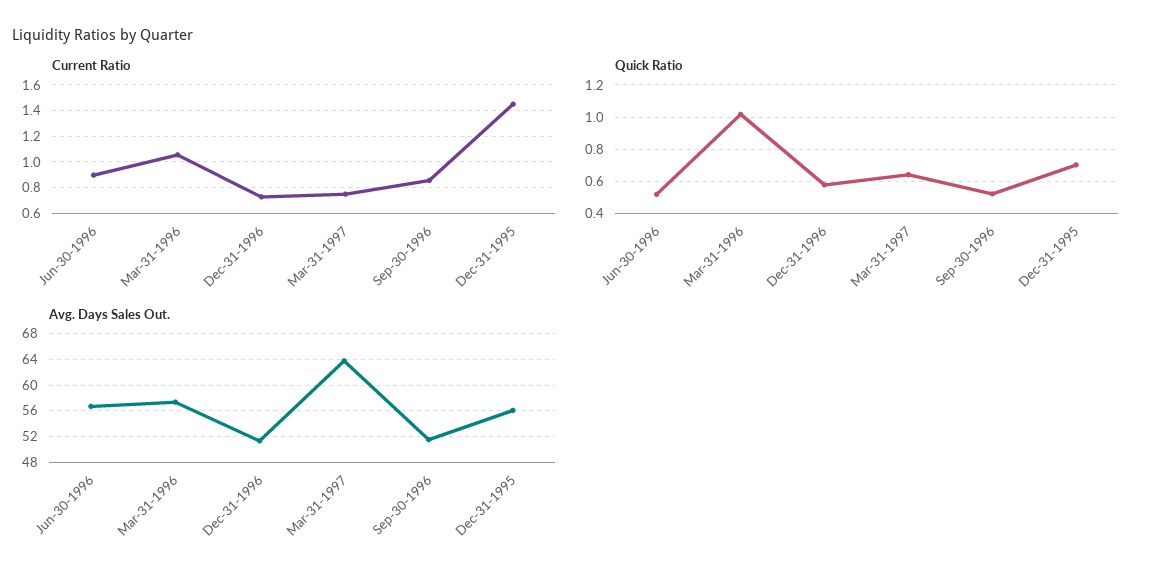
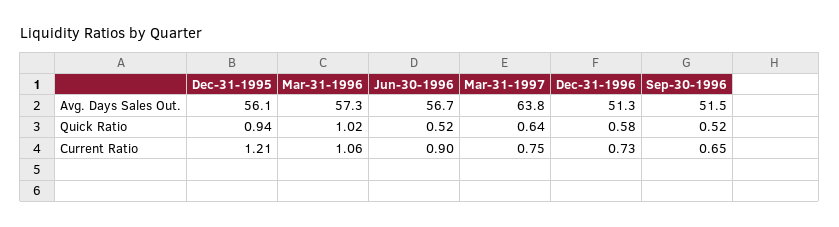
  {
    "Current Ratio": {
      "Jun-30-1996": 0.9,
      "Mar-31-1996": 1.06,
      "Dec-31-1996": 0.73,
      "Mar-31-1997": 0.75,
-     "Sep-30-1996": 0.85,
+     "Sep-30-1996": 0.65,
-     "Dec-31-1995": 1.45
+     "Dec-31-1995": 1.21
    },
    "Quick Ratio": {
      "Jun-30-1996": 0.52,
      "Mar-31-1996": 1.02,
      "Dec-31-1996": 0.58,
      "Mar-31-1997": 0.64,
      "Sep-30-1996": 0.52,
-     "Dec-31-1995": 0.7
+     "Dec-31-1995": 0.94
    },
    "Avg. Days Sales Out.": {
      "Jun-30-1996": 56.7,
      "Mar-31-1996": 57.3,
      "Dec-31-1996": 51.3,
      "Mar-31-1997": 63.8,
      "Sep-30-1996": 51.5,
      "Dec-31-1995": 56.1
    }
  }

